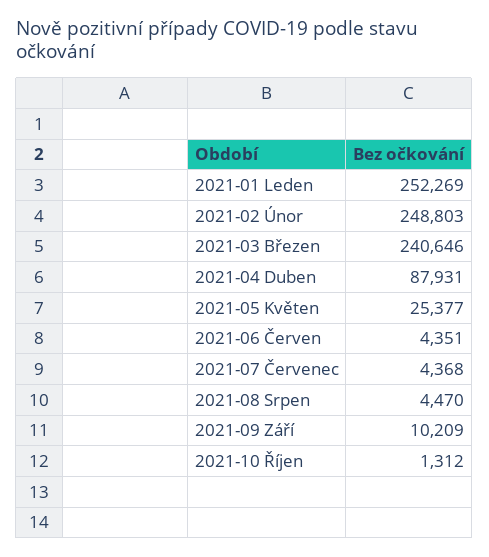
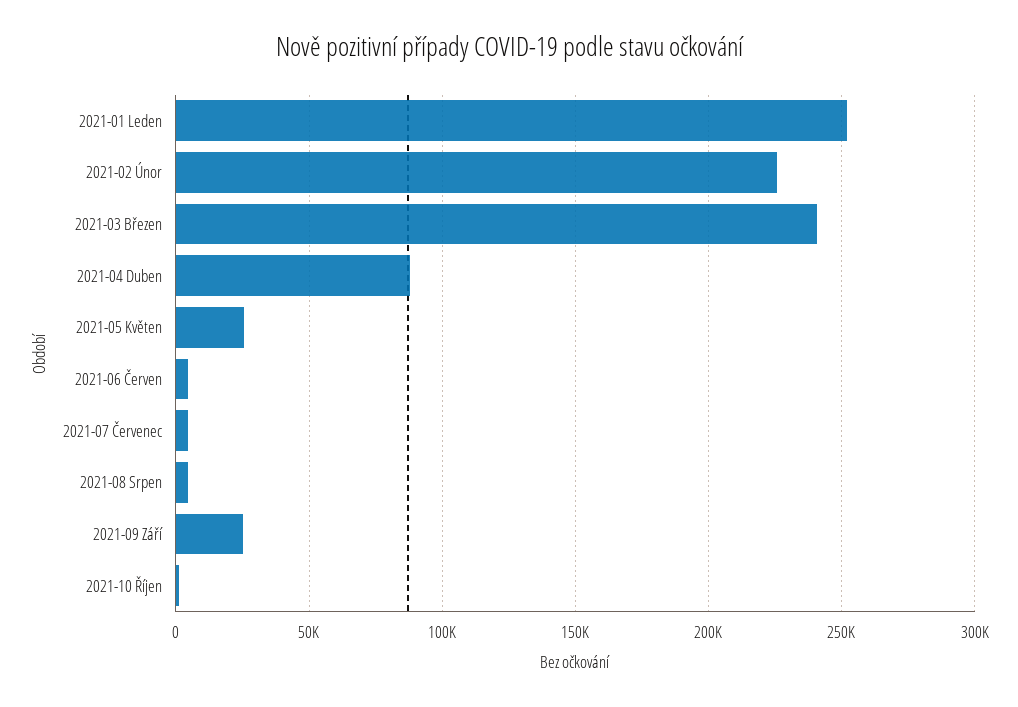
  {
    "2021-01 Leden": 252269,
-   "2021-02 Únor": 248803,
+   "2021-02 Únor": 225000,
    "2021-03 Březen": 240646,
    "2021-04 Duben": 87931,
    "2021-05 Květen": 25377,
    "2021-06 Červen": 4351,
    "2021-07 Červenec": 4368,
    "2021-08 Srpen": 4470,
-   "2021-09 Září": 10209,
+   "2021-09 Září": 25000,
    "2021-10 Říjen": 1312
  }

